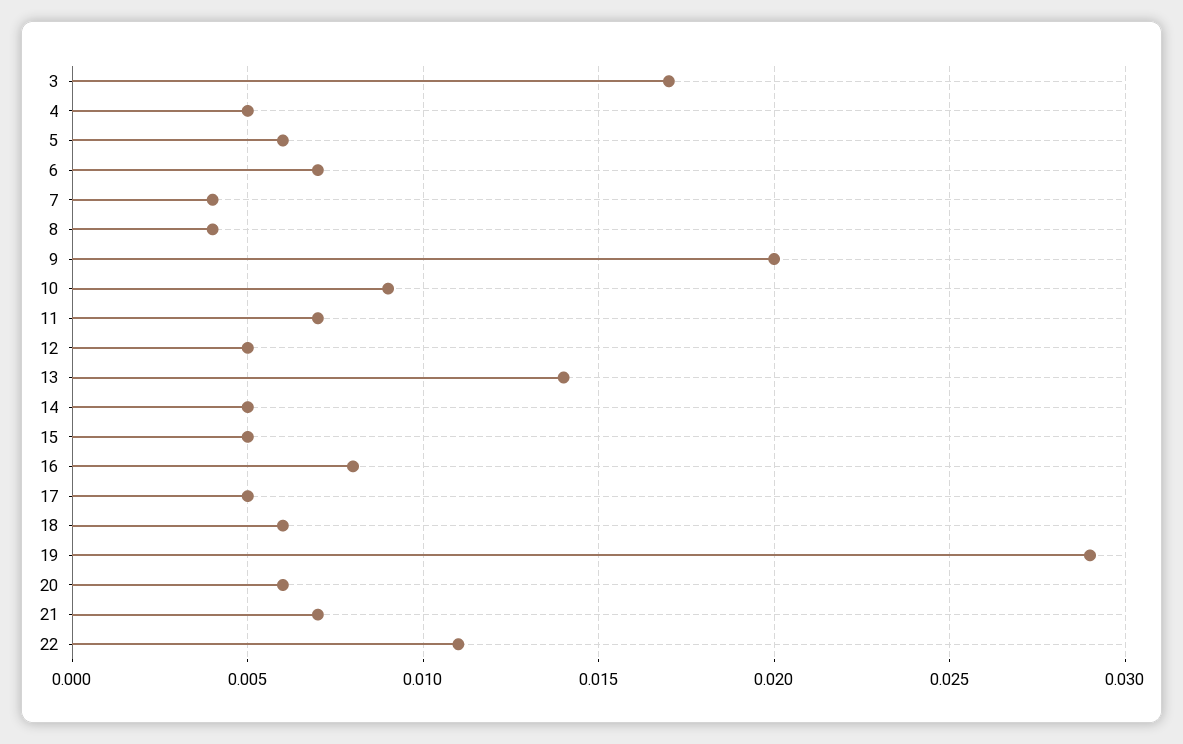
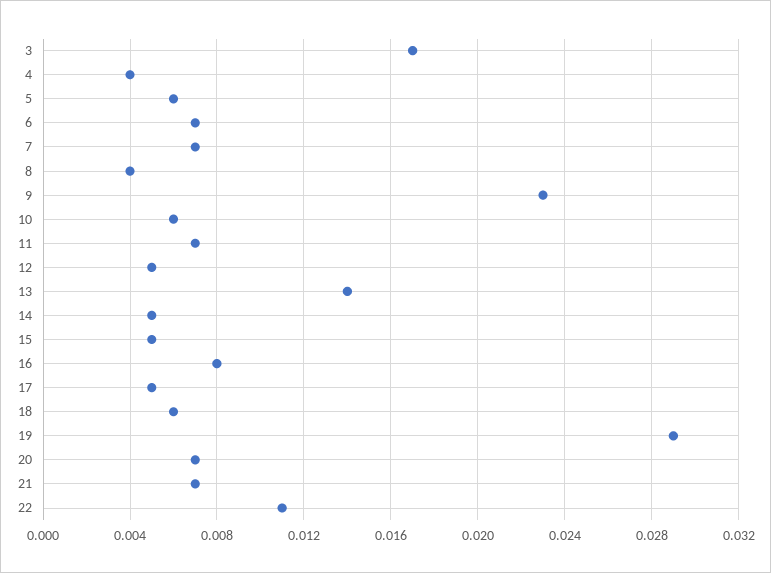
  {
    "3": 0.017,
-   "4": 0.005,
+   "4": 0.004,
    "5": 0.006,
    "6": 0.007,
-   "7": 0.004,
+   "7": 0.007,
    "8": 0.004,
-   "9": 0.02,
+   "9": 0.023,
-   "10": 0.009,
+   "10": 0.006,
    "11": 0.007,
    "12": 0.005,
    "13": 0.014,
    "14": 0.005,
    "15": 0.005,
    "16": 0.008,
    "17": 0.005,
    "18": 0.006,
    "19": 0.029,
-   "20": 0.006,
+   "20": 0.007,
    "21": 0.007,
    "22": 0.011
  }

